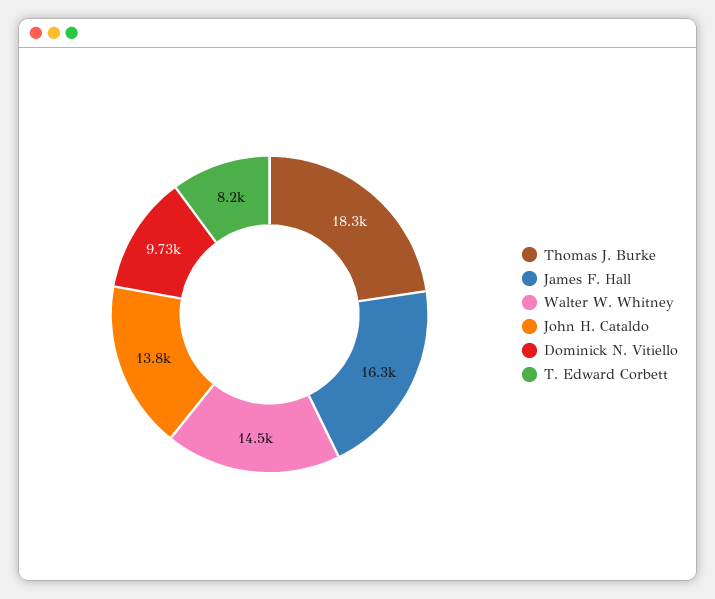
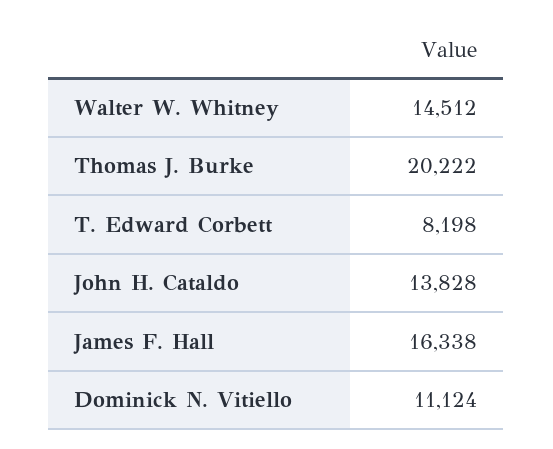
  {
-   "Thomas J. Burke": 18300,
+   "Thomas J. Burke": 20222,
    "James F. Hall": 16338,
    "Walter W. Whitney": 14512,
    "John H. Cataldo": 13828,
-   "Dominick N. Vitiello": 9730,
+   "Dominick N. Vitiello": 11124,
    "T. Edward Corbett": 8198
  }

